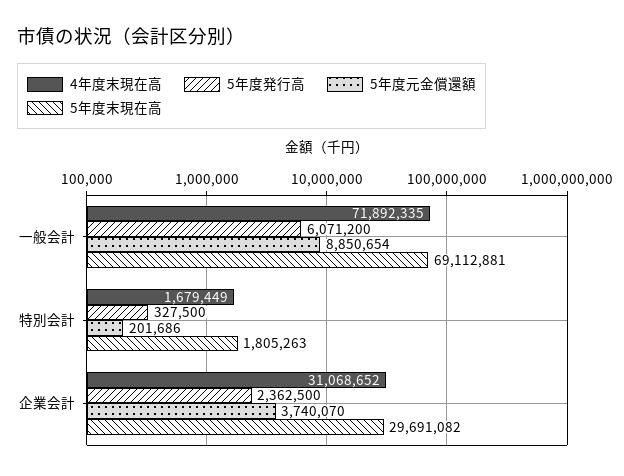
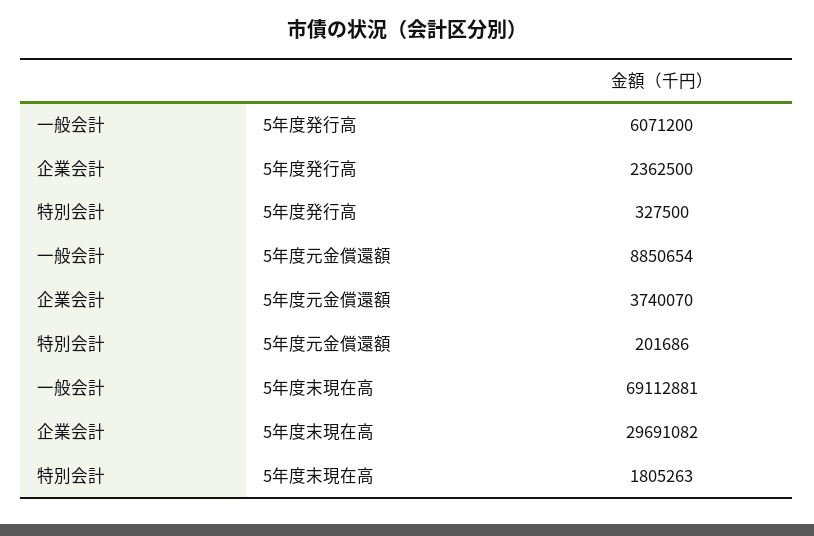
  {
-   "4年度末現在高": {
-     "一般会計": 71892335,
-     "特別会計": 1679449,
-     "企業会計": 31068652
-   },
    "5年度発行高": {
      "一般会計": 6071200,
      "特別会計": 327500,
      "企業会計": 2362500
    },
    "5年度元金償還額": {
      "一般会計": 8850654,
      "特別会計": 201686,
      "企業会計": 3740070
    },
    "5年度末現在高": {
      "一般会計": 69112881,
      "特別会計": 1805263,
      "企業会計": 29691082
    }
  }

